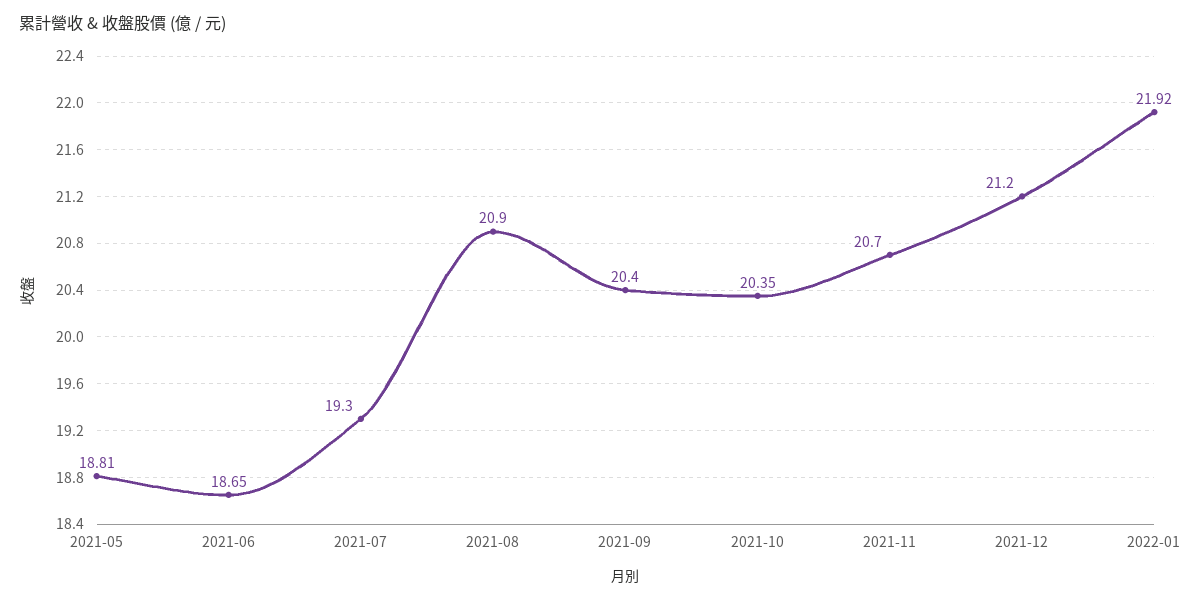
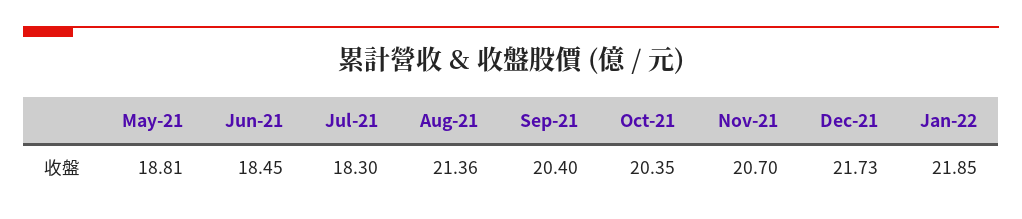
  {
    "2021-05": 18.81,
-   "2021-06": 18.65,
+   "2021-06": 18.45,
-   "2021-07": 19.3,
+   "2021-07": 18.3,
-   "2021-08": 20.9,
+   "2021-08": 21.36,
    "2021-09": 20.4,
    "2021-10": 20.35,
    "2021-11": 20.7,
-   "2021-12": 21.2,
+   "2021-12": 21.73,
-   "2022-01": 21.92
+   "2022-01": 21.85
  }

